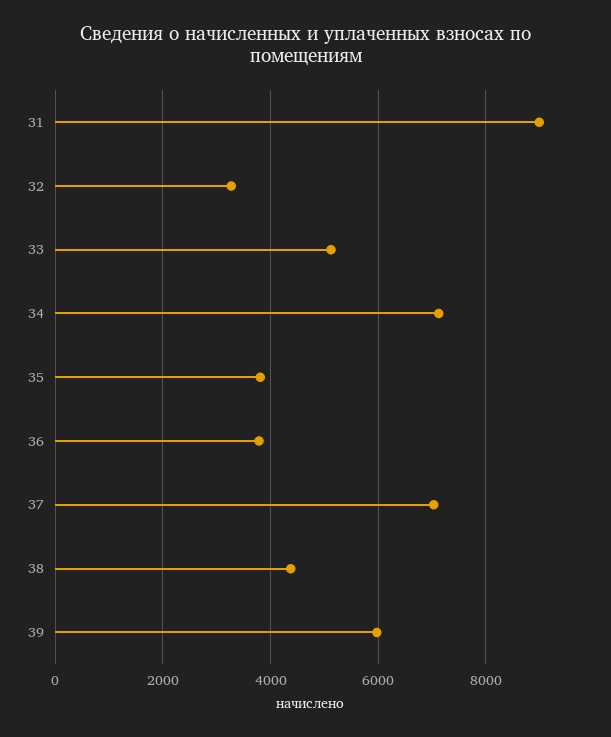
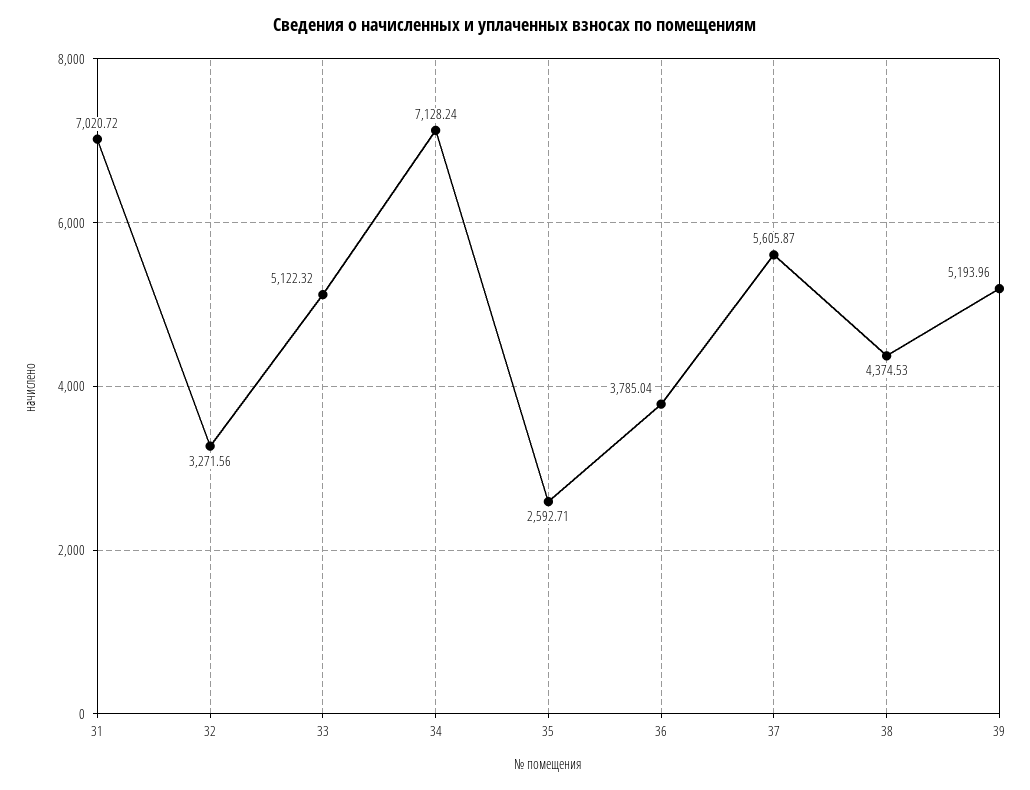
  {
-   "31": 9000,
+   "31": 7020.72,
    "32": 3271.56,
    "33": 5122.32,
    "34": 7128.24,
-   "35": 3800,
+   "35": 2592.71,
    "36": 3785.04,
-   "37": 7000,
+   "37": 5605.87,
    "38": 4374.53,
-   "39": 6000
+   "39": 5193.96
  }

